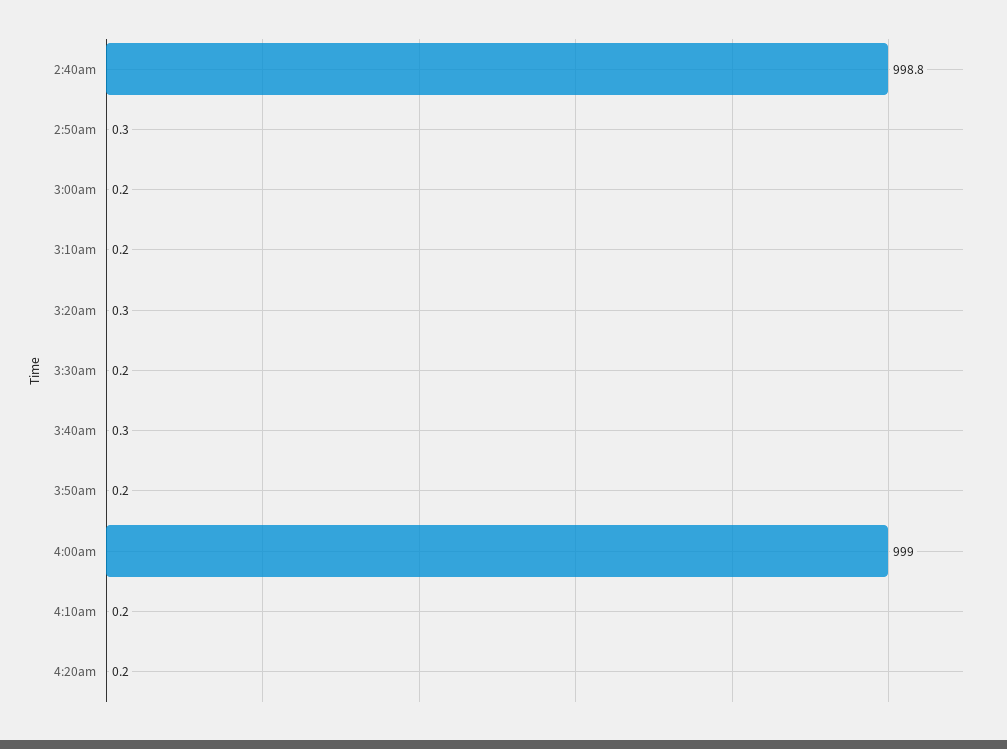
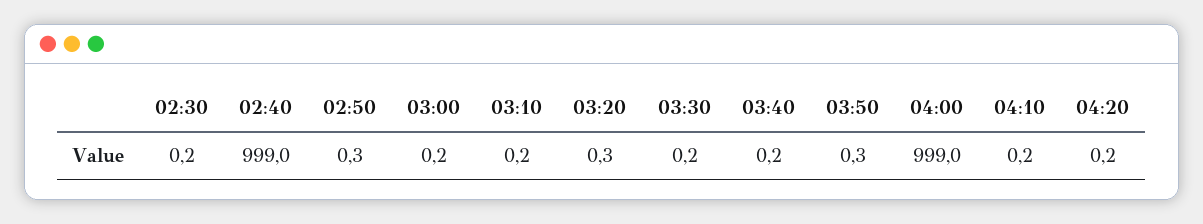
  {
-   "2:40am": 998.8,
+   "2:40am": 999,
    "2:50am": 0.3,
    "3:00am": 0.2,
    "3:10am": 0.2,
    "3:20am": 0.3,
    "3:30am": 0.2,
-   "3:40am": 0.3,
+   "3:40am": 0.2,
-   "3:50am": 0.2,
+   "3:50am": 0.3,
    "4:00am": 999,
    "4:10am": 0.2,
-   "4:20am": 0.2
+   "4:20am": 0.2,
+   "02:30": 0.2
  }

